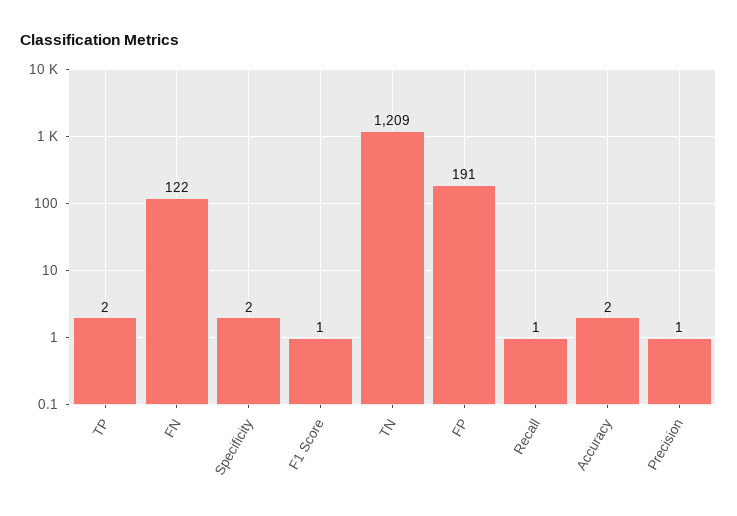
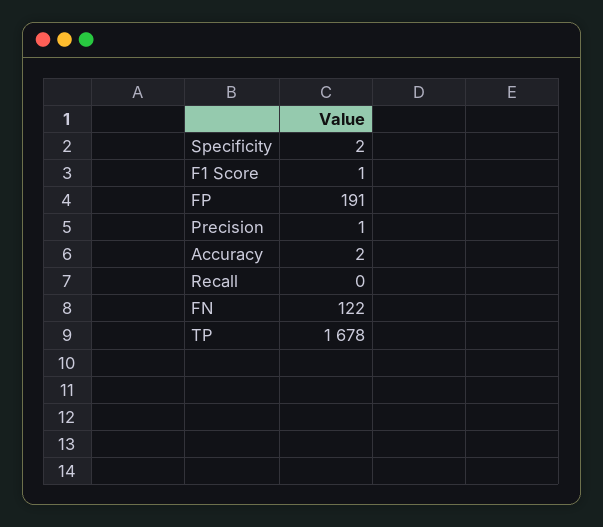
  {
-   "TP": 2,
+   "TP": 1678,
    "FN": 122,
    "Specificity": 2,
    "F1 Score": 1,
-   "TN": 1209,
    "FP": 191,
-   "Recall": 1,
+   "Recall": 0,
    "Accuracy": 2,
    "Precision": 1
  }

